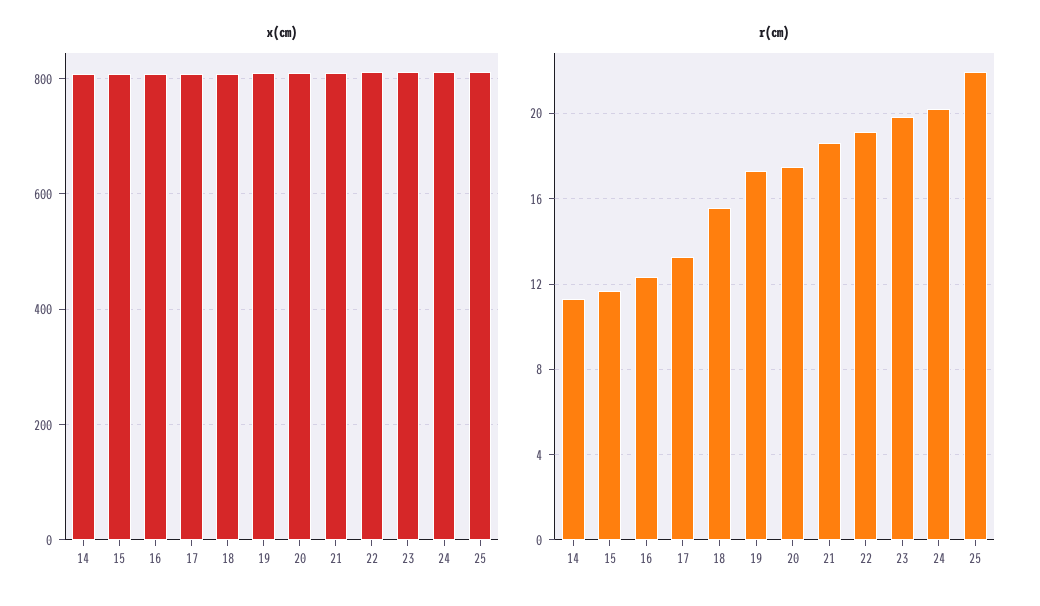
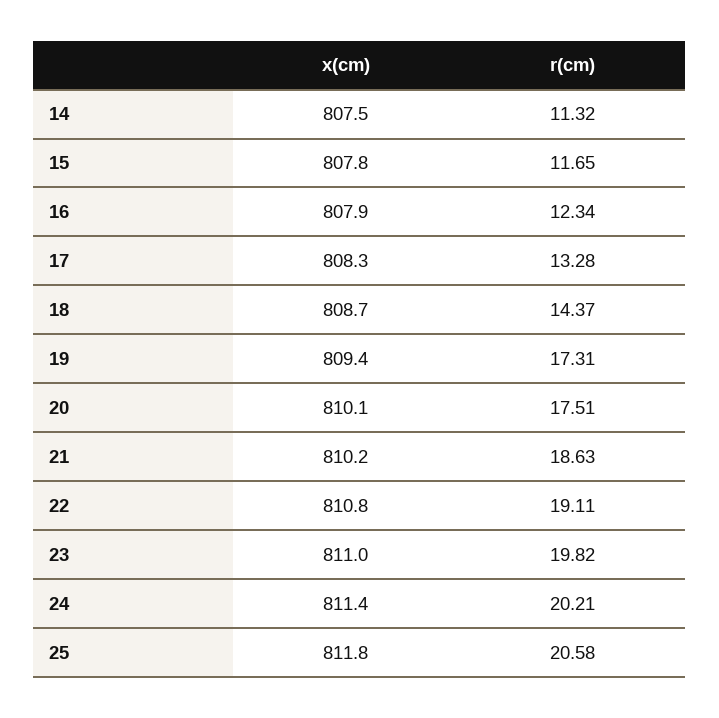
  {
    "x(cm)": {
      "14": 807.5,
      "15": 807.8,
      "16": 807.9,
      "17": 808.3,
      "18": 808.7,
      "19": 809.4,
      "20": 810.1,
      "21": 810.2,
      "22": 810.8,
      "23": 811,
      "24": 811.4,
      "25": 811.8
    },
    "r(cm)": {
      "14": 11.32,
      "15": 11.65,
      "16": 12.34,
      "17": 13.28,
-     "18": 15.5,
+     "18": 14.37,
      "19": 17.31,
      "20": 17.51,
      "21": 18.63,
      "22": 19.11,
      "23": 19.82,
      "24": 20.21,
-     "25": 22
+     "25": 20.58
    }
  }

